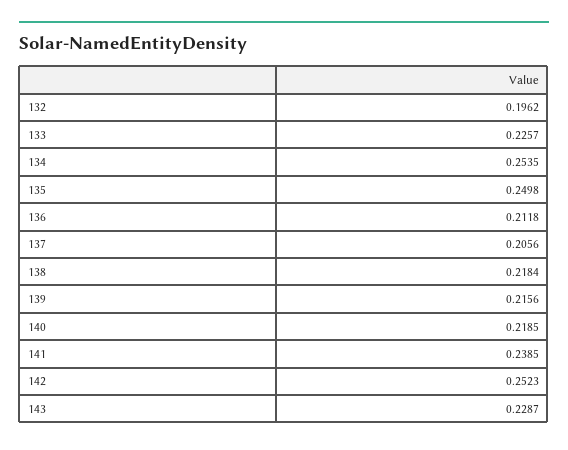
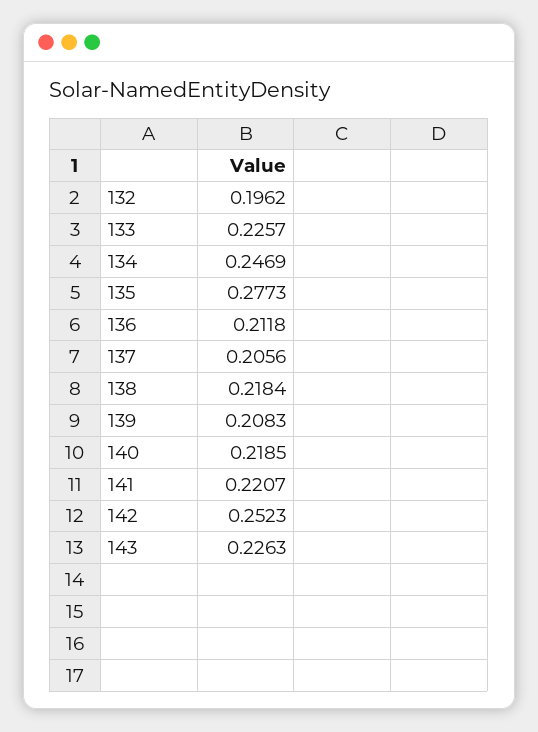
  {
    "132": 0.1962,
    "133": 0.2257,
-   "134": 0.2535,
+   "134": 0.2469,
-   "135": 0.2498,
+   "135": 0.2773,
    "136": 0.2118,
    "137": 0.2056,
    "138": 0.2184,
-   "139": 0.2156,
+   "139": 0.2083,
    "140": 0.2185,
-   "141": 0.2385,
+   "141": 0.2207,
    "142": 0.2523,
-   "143": 0.2287
+   "143": 0.2263
  }

